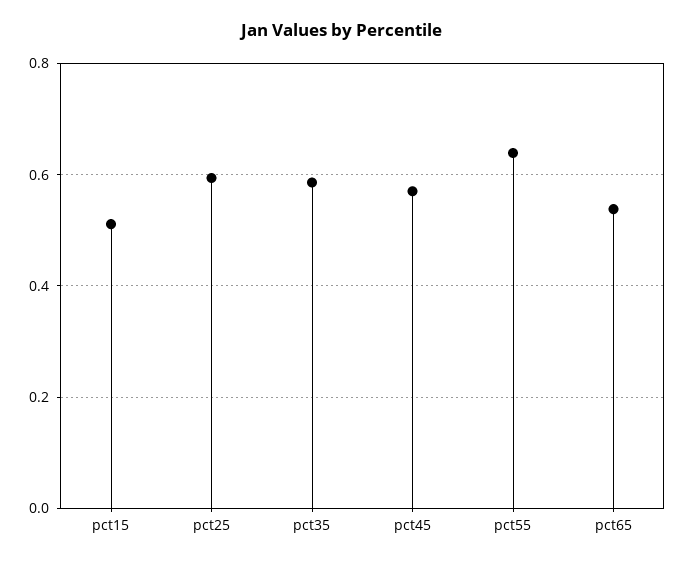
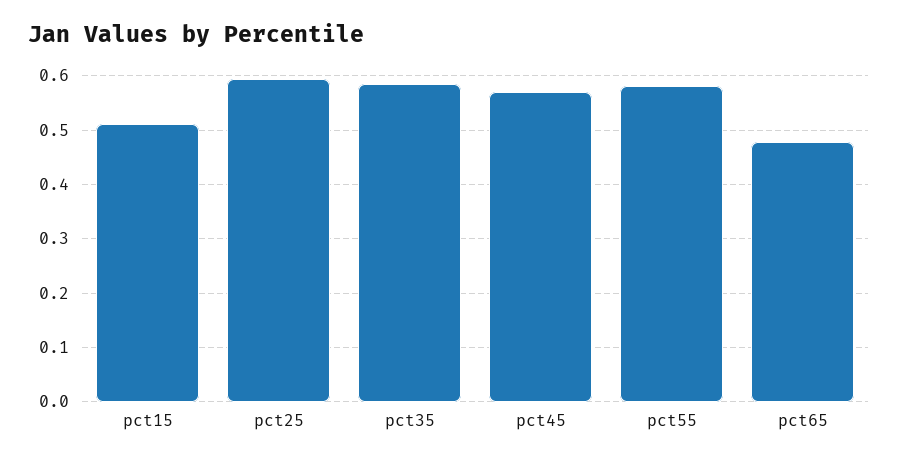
  {
    "pct15": 0.52,
    "pct25": 0.6,
    "pct35": 0.58,
    "pct45": 0.58,
-   "pct55": 0.64,
+   "pct55": 0.58,
-   "pct65": 0.54
+   "pct65": 0.48
  }

